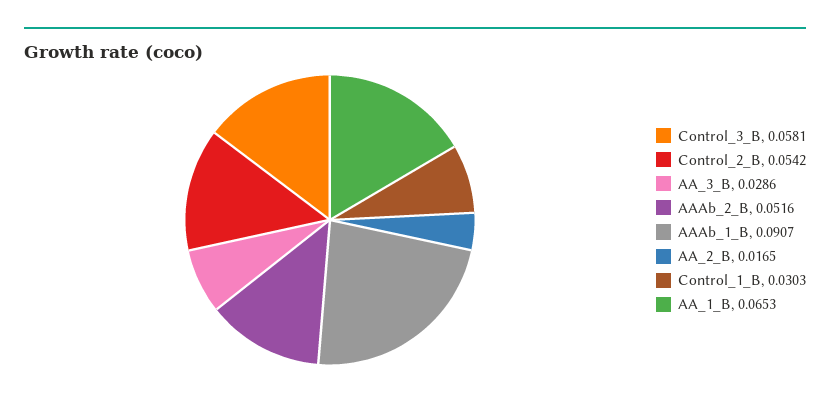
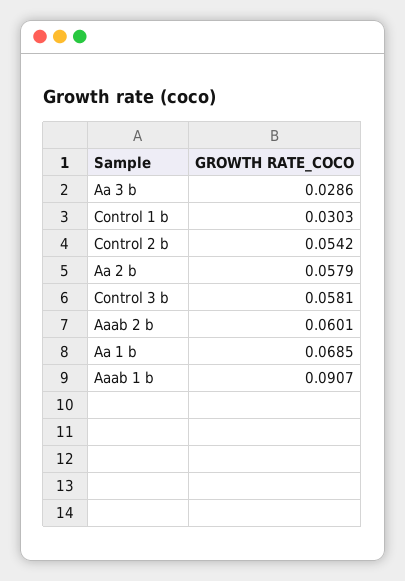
  {
    "Control_3_B": 0.0581,
    "Control_2_B": 0.0542,
    "AA_3_B": 0.0286,
-   "AAAb_2_B": 0.0516,
+   "AAAb_2_B": 0.0601,
    "AAAb_1_B": 0.0907,
-   "AA_2_B": 0.0165,
+   "AA_2_B": 0.0579,
    "Control_1_B": 0.0303,
-   "AA_1_B": 0.0653
+   "AA_1_B": 0.0685
  }

